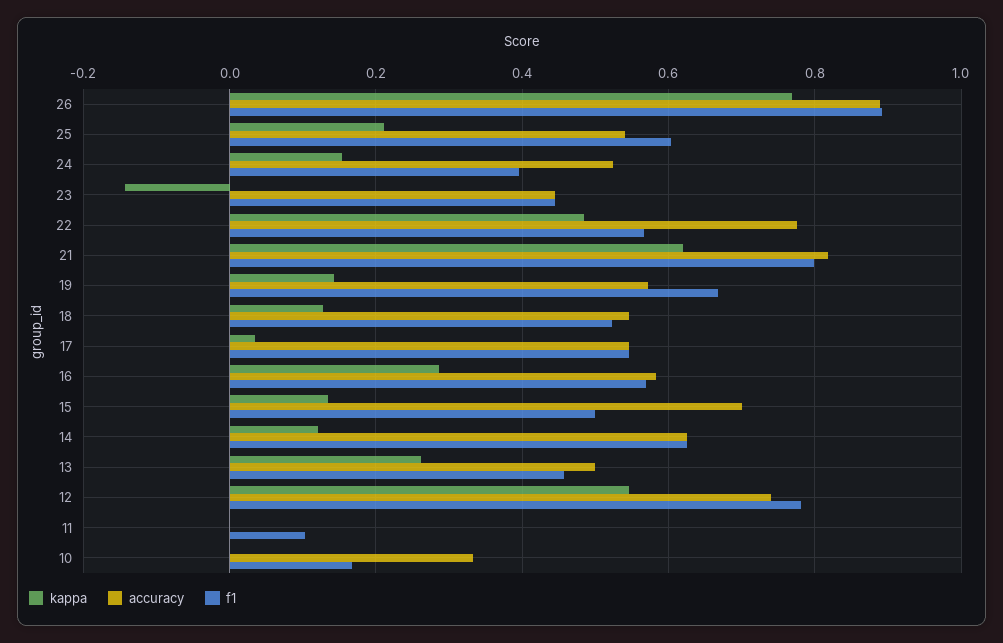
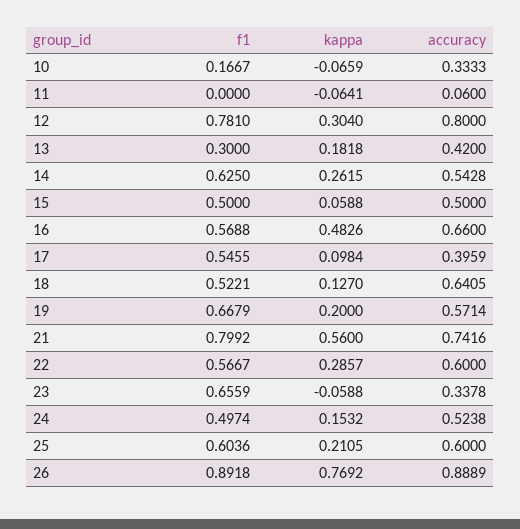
  {
    "kappa": {
      "26": 0.7692,
      "25": 0.2105,
      "24": 0.1532,
-     "23": -0.14,
+     "23": -0.0588,
-     "22": 0.48,
+     "22": 0.2857,
-     "21": 0.62,
+     "21": 0.56,
-     "19": 0.14,
+     "19": 0.2,
      "18": 0.127,
-     "17": 0.04,
+     "17": 0.0984,
-     "16": 0.28,
+     "16": 0.4826,
-     "15": 0.14,
+     "15": 0.0588,
-     "14": 0.12,
+     "14": 0.2615,
-     "13": 0.26,
+     "13": 0.1818,
-     "12": 0.54,
+     "12": 0.304,
-     "11": 0,
+     "11": -0.0641,
-     "10": 0
+     "10": -0.0659
    },
    "accuracy": {
      "26": 0.8889,
-     "25": 0.54,
+     "25": 0.6,
      "24": 0.5238,
-     "23": 0.44,
+     "23": 0.3378,
-     "22": 0.78,
+     "22": 0.6,
-     "21": 0.82,
+     "21": 0.7416,
      "19": 0.5714,
-     "18": 0.54,
+     "18": 0.6405,
-     "17": 0.54,
+     "17": 0.3959,
-     "16": 0.58,
+     "16": 0.66,
-     "15": 0.7,
+     "15": 0.5,
-     "14": 0.62,
+     "14": 0.5428,
-     "13": 0.5,
+     "13": 0.42,
-     "12": 0.74,
+     "12": 0.8,
-     "11": 0,
+     "11": 0.06,
      "10": 0.3333
    },
    "f1": {
      "26": 0.8918,
      "25": 0.6036,
-     "24": 0.4,
+     "24": 0.4974,
-     "23": 0.44,
+     "23": 0.6559,
      "22": 0.5667,
      "21": 0.7992,
      "19": 0.6679,
      "18": 0.5221,
      "17": 0.5455,
      "16": 0.5688,
      "15": 0.5,
      "14": 0.625,
-     "13": 0.46,
+     "13": 0.3,
      "12": 0.781,
-     "11": 0.1,
+     "11": 0,
      "10": 0.1667
    }
  }

